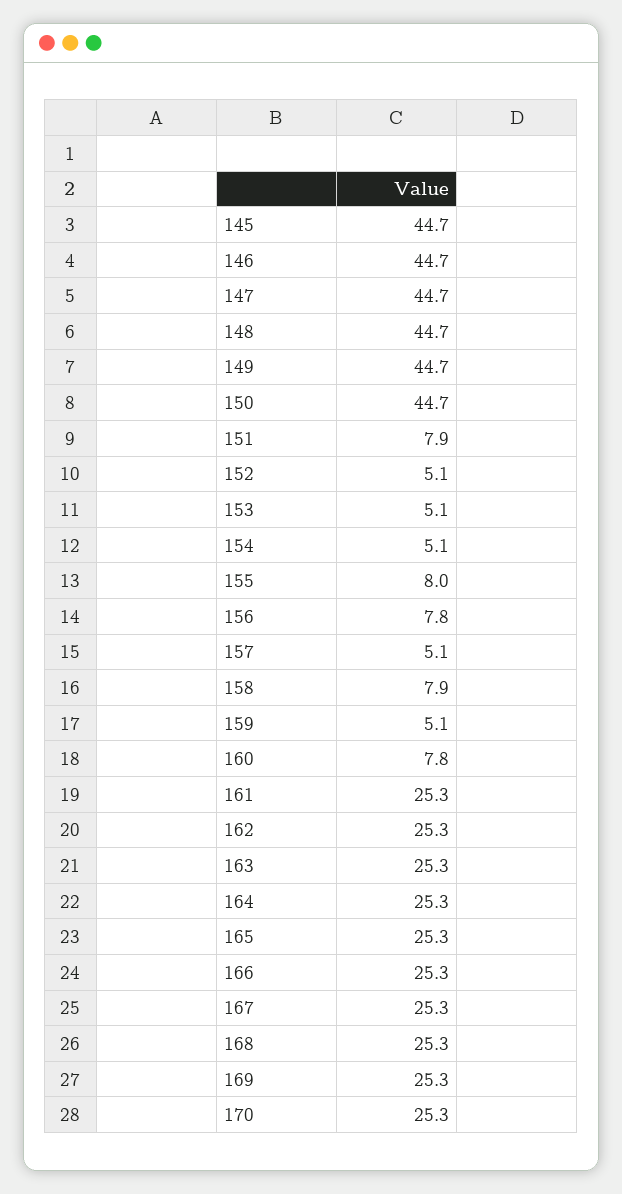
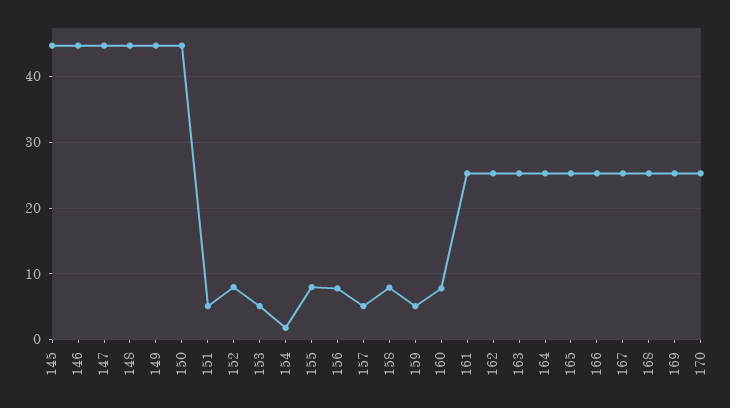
  {
    "145": 44.7,
    "146": 44.7,
    "147": 44.7,
    "148": 44.7,
    "149": 44.7,
    "150": 44.7,
-   "151": 7.9,
+   "151": 5,
-   "152": 5.1,
+   "152": 8,
    "153": 5.1,
-   "154": 5.1,
+   "154": 2,
    "155": 8,
    "156": 7.8,
    "157": 5.1,
    "158": 7.9,
    "159": 5.1,
    "160": 7.8,
    "161": 25.3,
    "162": 25.3,
    "163": 25.3,
    "164": 25.3,
    "165": 25.3,
    "166": 25.3,
    "167": 25.3,
    "168": 25.3,
    "169": 25.3,
    "170": 25.3
  }

